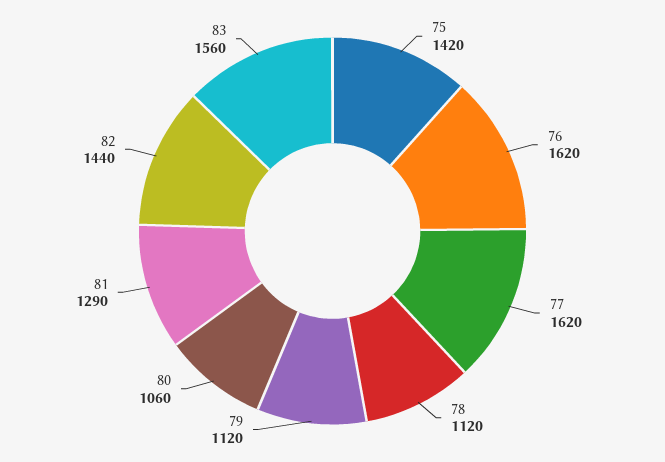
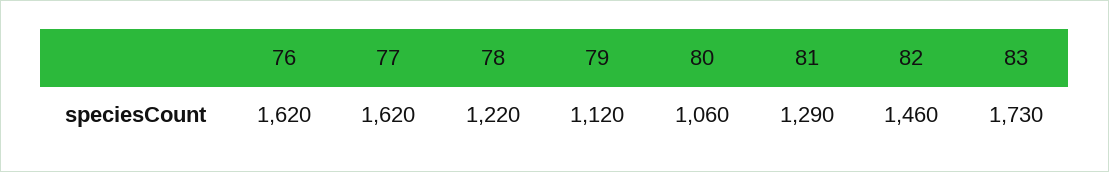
  {
-   "75": 1420,
    "76": 1620,
    "77": 1620,
-   "78": 1120,
+   "78": 1220,
    "79": 1120,
    "80": 1060,
    "81": 1290,
-   "82": 1440,
+   "82": 1460,
-   "83": 1560
+   "83": 1730
  }

